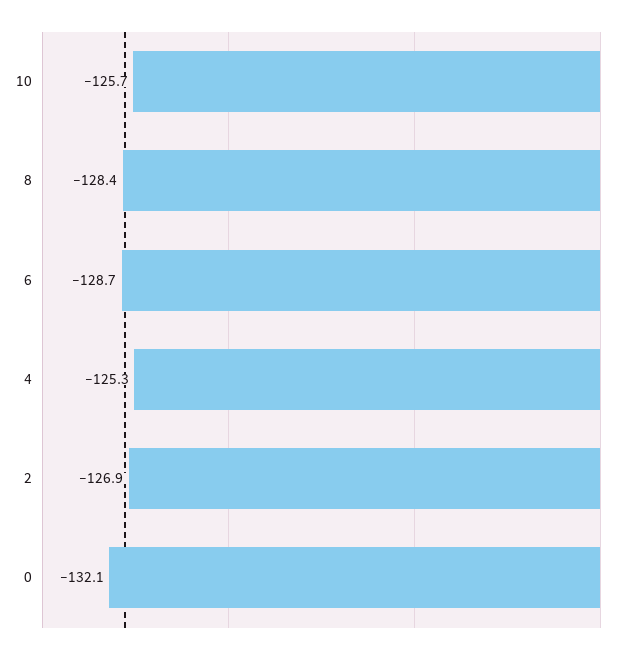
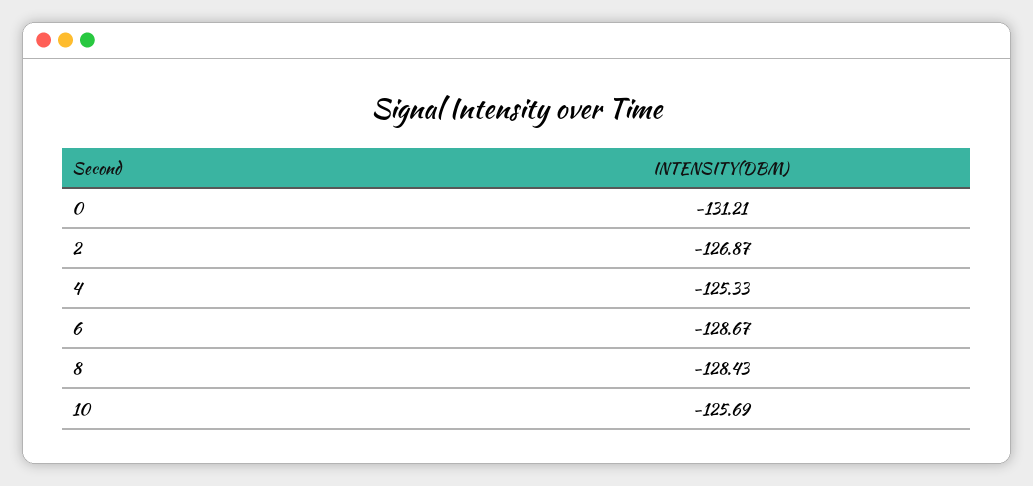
  {
    "10": -125.69,
    "8": -128.43,
    "6": -128.67,
    "4": -125.33,
    "2": -126.87,
-   "0": -132.1
+   "0": -131.21
  }

